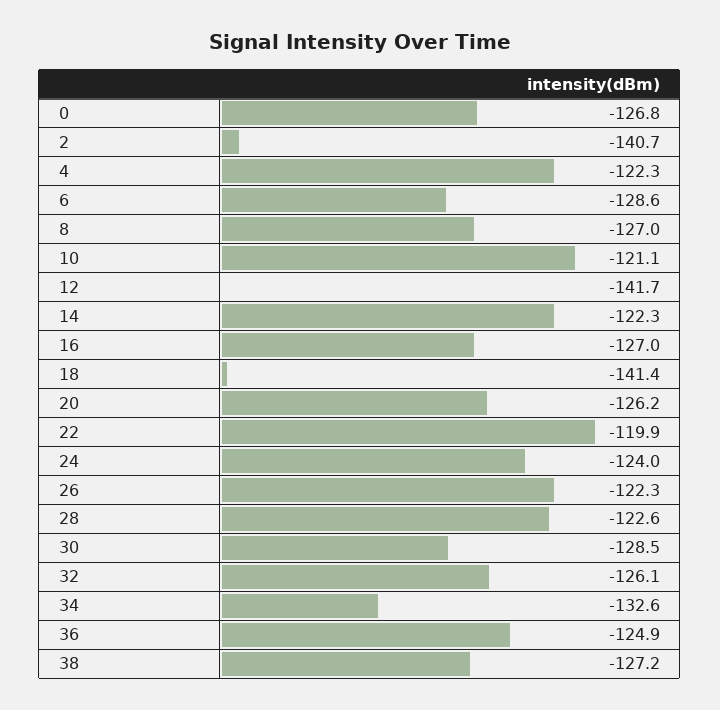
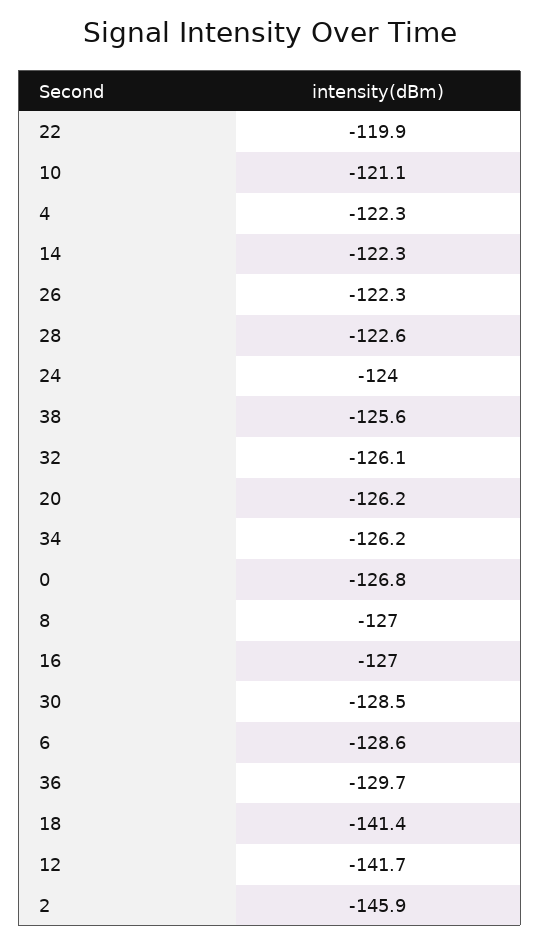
  {
    "0": -126.8,
-   "2": -140.7,
+   "2": -145.9,
    "4": -122.3,
    "6": -128.6,
    "8": -127,
    "10": -121.1,
    "12": -141.7,
    "14": -122.3,
    "16": -127,
    "18": -141.4,
    "20": -126.2,
    "22": -119.9,
    "24": -124,
    "26": -122.3,
    "28": -122.6,
    "30": -128.5,
    "32": -126.1,
-   "34": -132.6,
+   "34": -126.2,
-   "36": -124.9,
+   "36": -129.7,
-   "38": -127.2
+   "38": -125.6
  }

